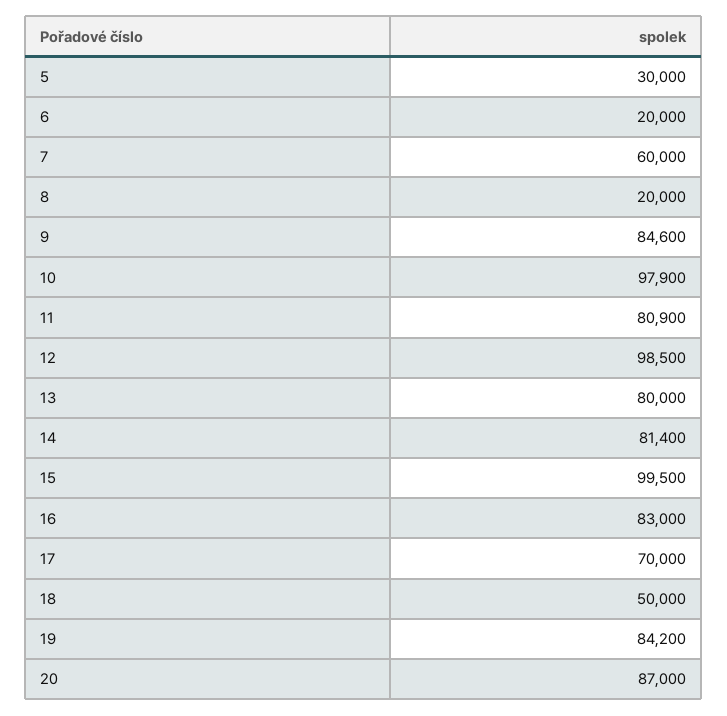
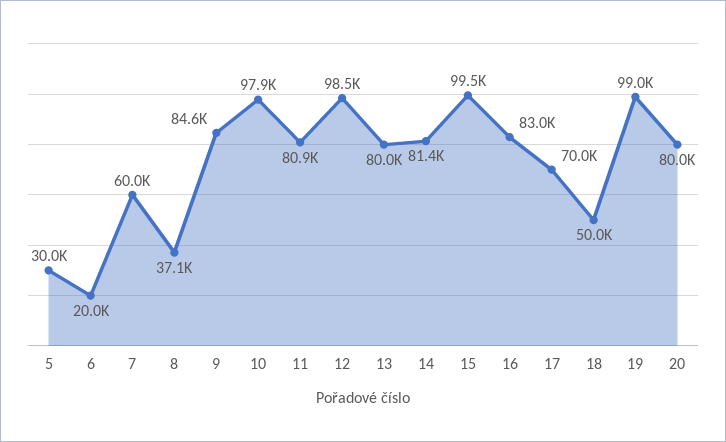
  {
    "5": 30000,
    "6": 20000,
    "7": 60000,
-   "8": 20000,
+   "8": 37100,
    "9": 84600,
    "10": 97900,
    "11": 80900,
    "12": 98500,
    "13": 80000,
    "14": 81400,
    "15": 99500,
    "16": 83000,
    "17": 70000,
    "18": 50000,
-   "19": 84200,
+   "19": 99000,
-   "20": 87000
+   "20": 80000
  }

